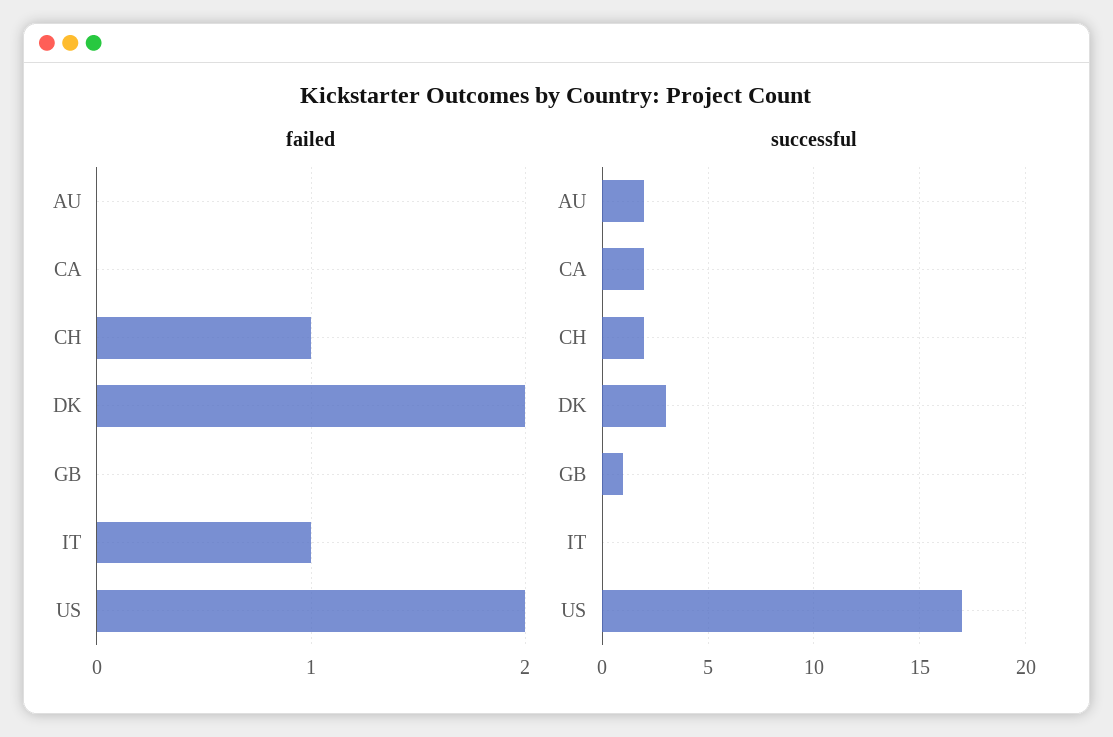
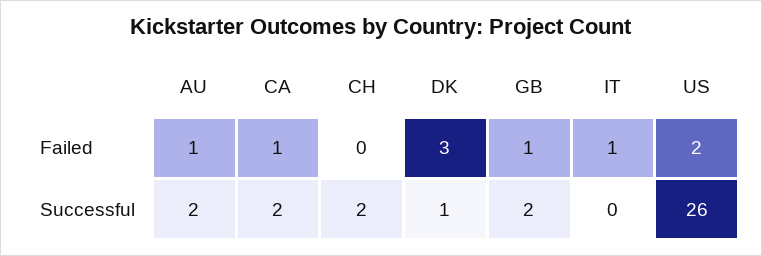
  {
    "failed": {
-     "AU": 0,
+     "AU": 1,
-     "CA": 0,
+     "CA": 1,
-     "CH": 1,
+     "CH": 0,
-     "DK": 2,
+     "DK": 3,
-     "GB": 0,
+     "GB": 1,
      "IT": 1,
      "US": 2
    },
    "successful": {
      "AU": 2,
      "CA": 2,
      "CH": 2,
-     "DK": 3,
+     "DK": 1,
-     "GB": 1,
+     "GB": 2,
      "IT": 0,
-     "US": 17
+     "US": 26
    }
  }

